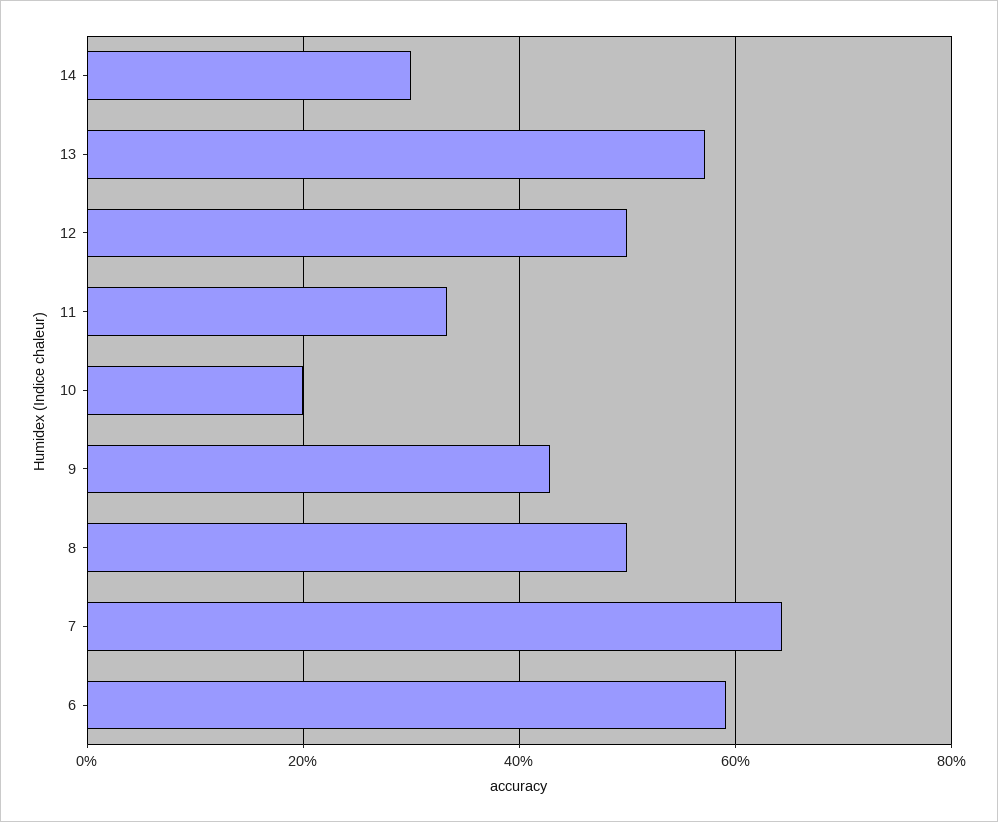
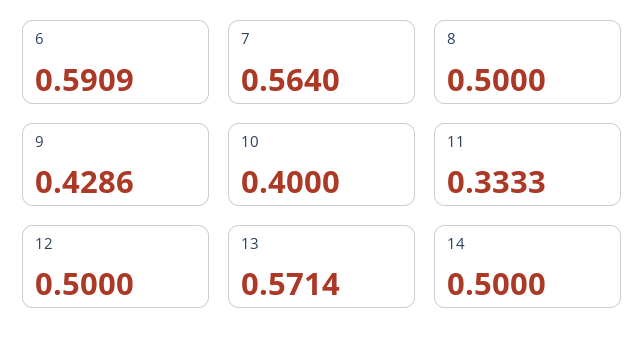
  {
-   "14": 0.3,
+   "14": 0.5,
    "13": 0.5714,
    "12": 0.5,
    "11": 0.3333,
-   "10": 0.2,
+   "10": 0.4,
    "9": 0.4286,
    "8": 0.5,
-   "7": 0.64,
+   "7": 0.564,
    "6": 0.5909
  }

